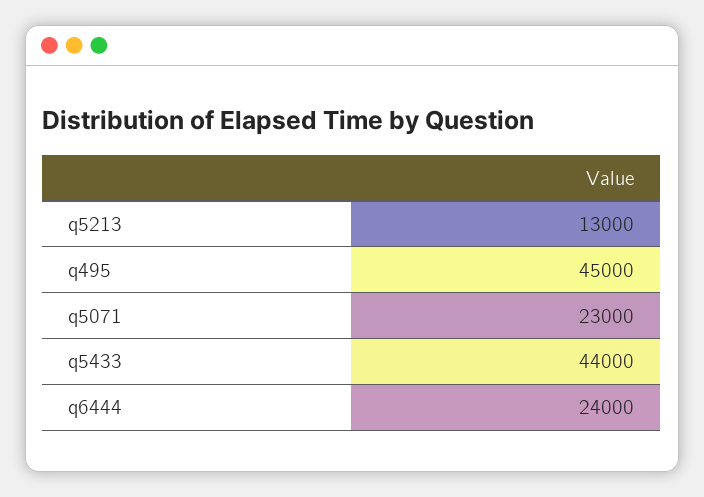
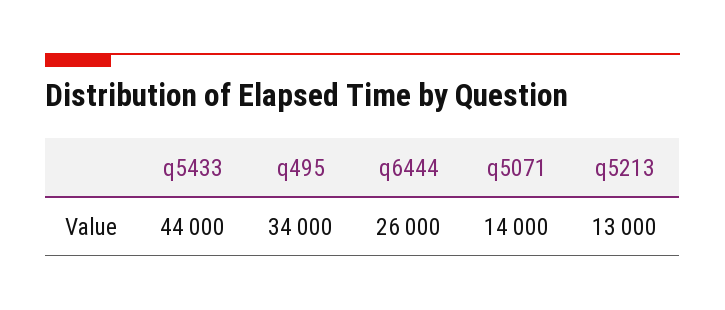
  {
    "q5213": 13000,
-   "q495": 45000,
+   "q495": 34000,
-   "q5071": 23000,
+   "q5071": 14000,
    "q5433": 44000,
-   "q6444": 24000
+   "q6444": 26000
  }

